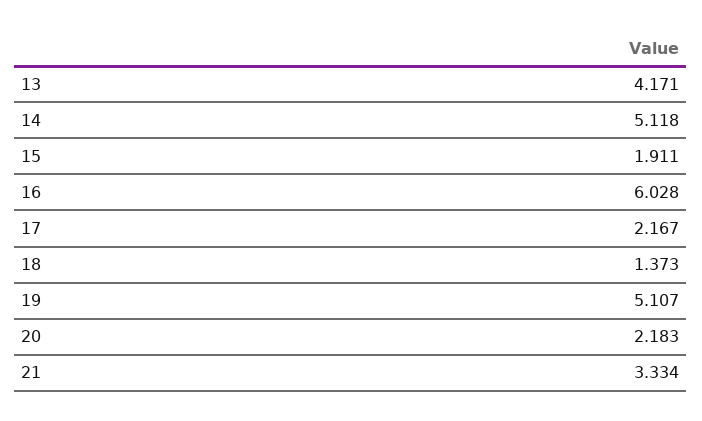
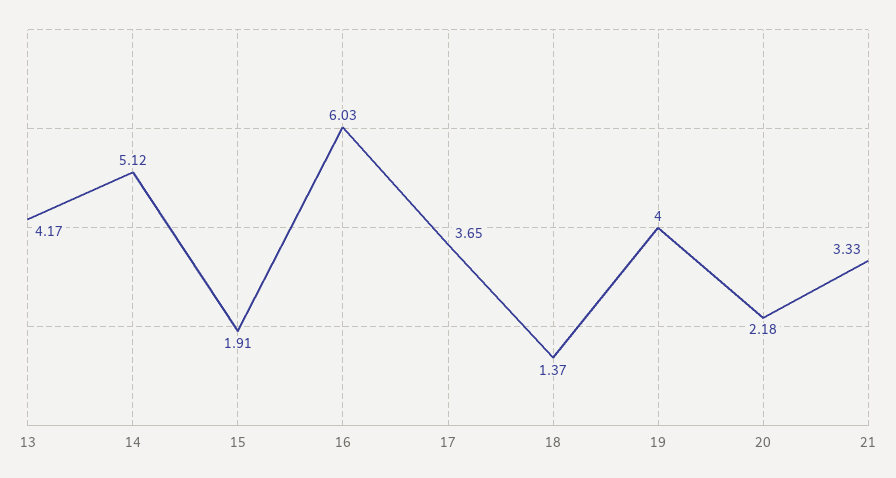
  {
    "13": 4.171,
    "14": 5.118,
    "15": 1.911,
    "16": 6.028,
-   "17": 2.167,
+   "17": 3.65,
    "18": 1.373,
-   "19": 5.107,
+   "19": 4,
    "20": 2.183,
    "21": 3.334
  }

